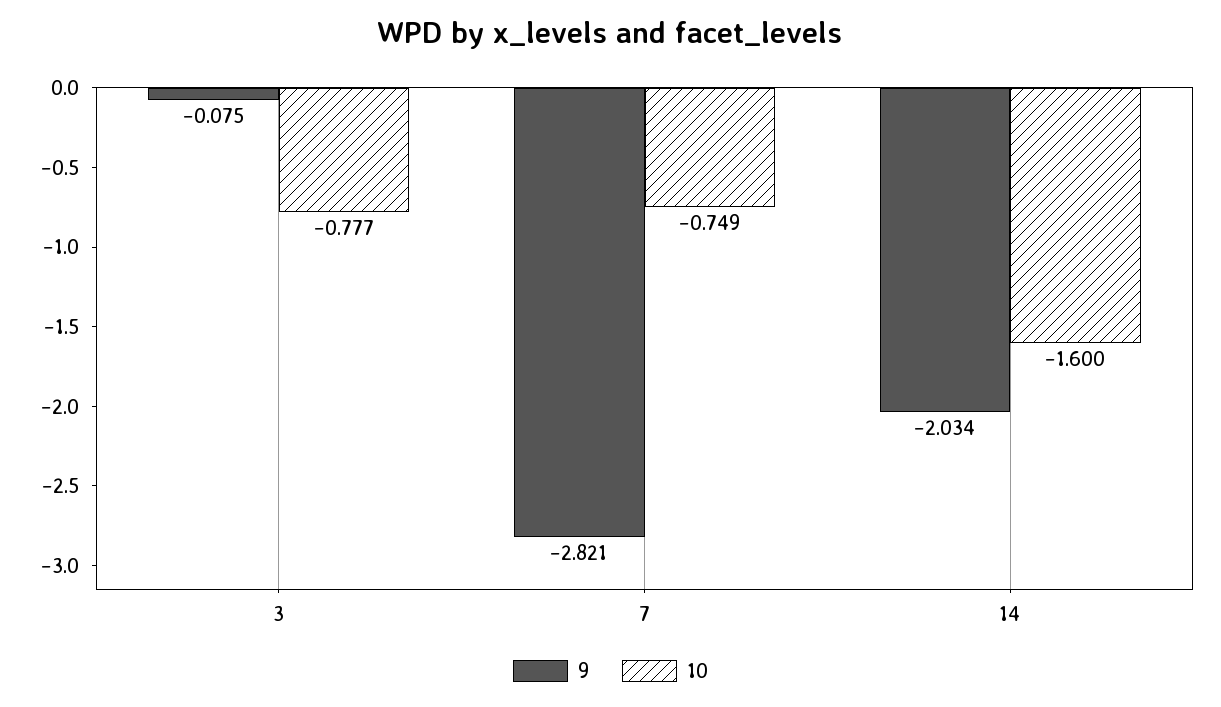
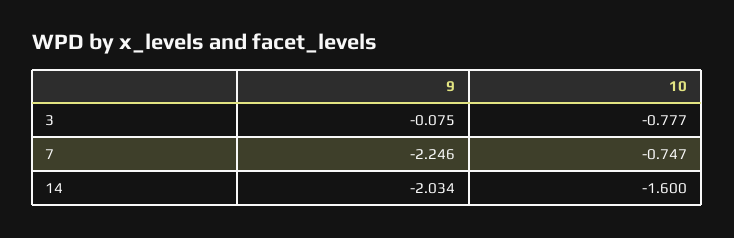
  {
    "9": {
      "3": -0.075,
-     "7": -2.821,
+     "7": -2.246,
      "14": -2.034
    },
    "10": {
      "3": -0.777,
-     "7": -0.749,
+     "7": -0.747,
      "14": -1.6
    }
  }

